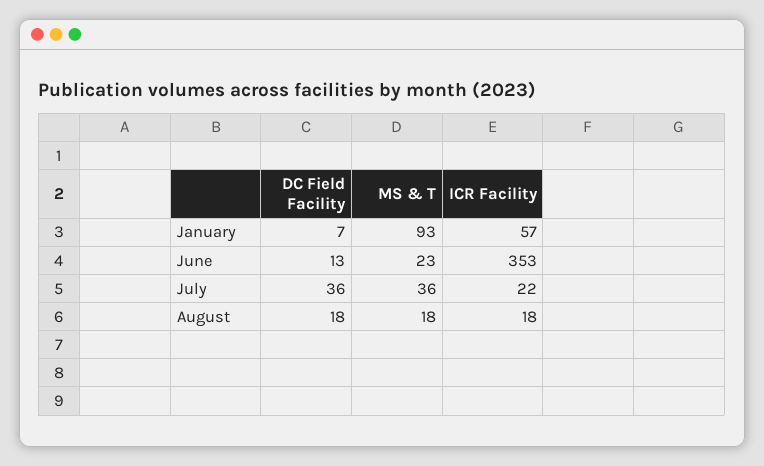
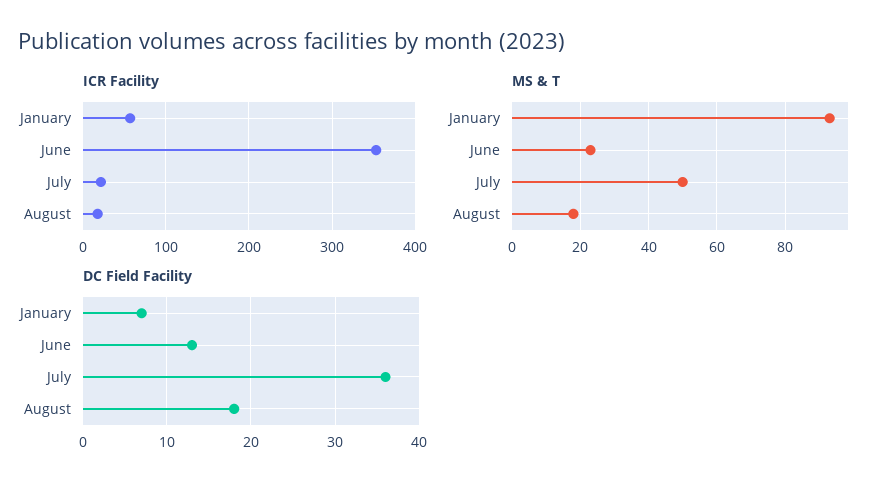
  {
    "DC Field Facility": {
      "January": 7,
      "June": 13,
      "July": 36,
      "August": 18
    },
    "MS & T": {
      "January": 93,
      "June": 23,
-     "July": 36,
+     "July": 50,
      "August": 18
    },
    "ICR Facility": {
      "January": 57,
      "June": 353,
      "July": 22,
      "August": 18
    }
  }

